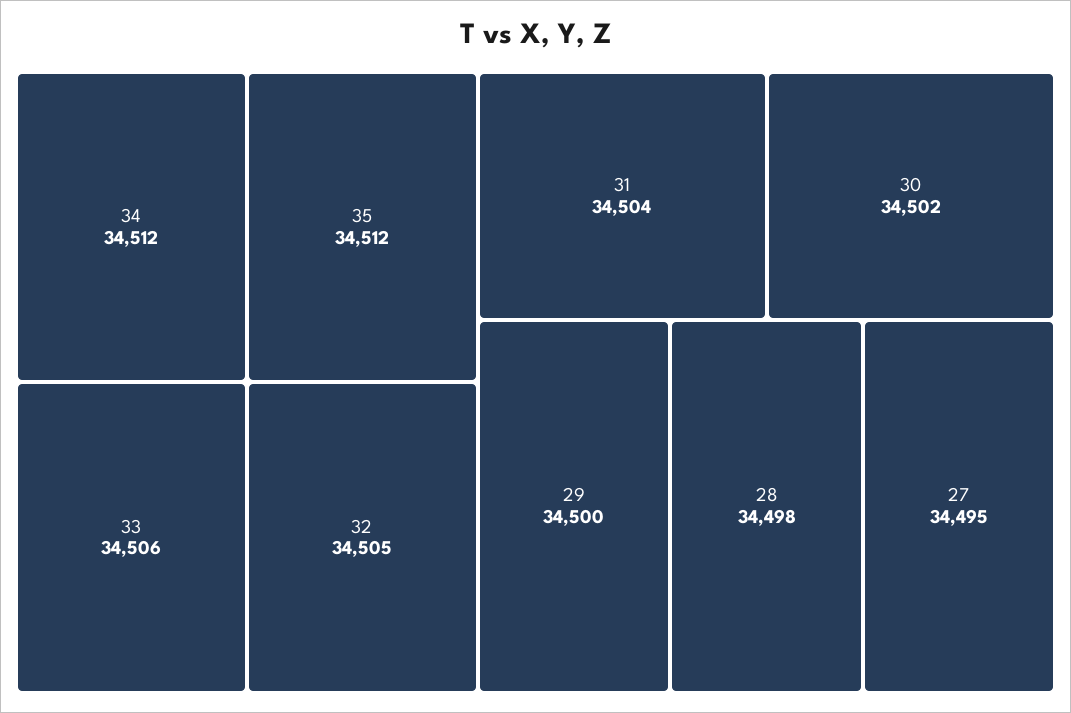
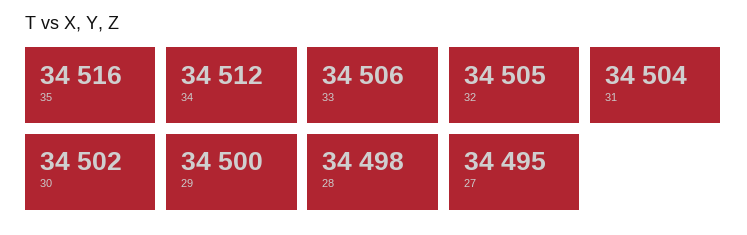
  {
    "34": 34512,
-   "35": 34512,
+   "35": 34516,
    "33": 34506,
    "32": 34505,
    "31": 34504,
    "30": 34502,
    "29": 34500,
    "28": 34498,
    "27": 34495
  }

